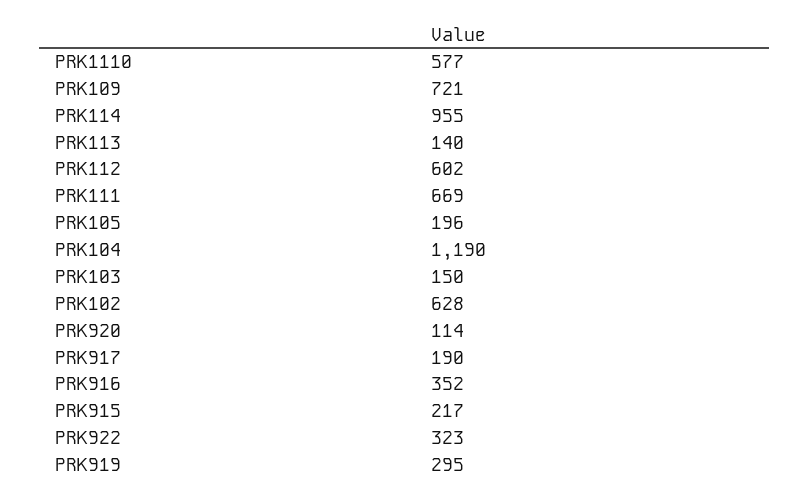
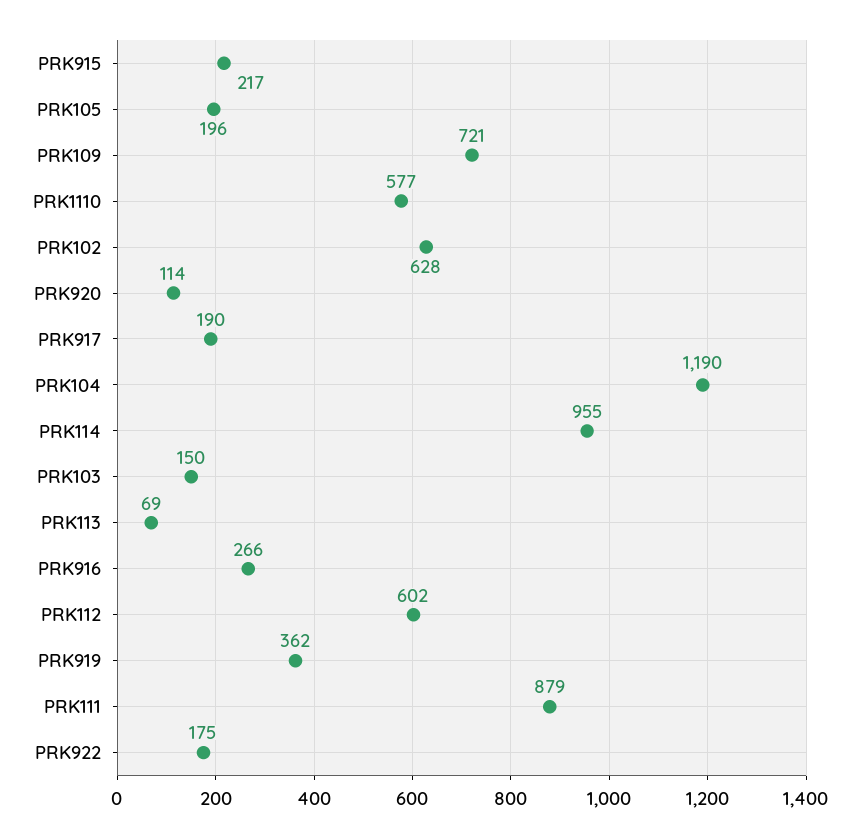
  {
    "PRK1110": 577,
    "PRK109": 721,
    "PRK114": 955,
-   "PRK113": 140,
+   "PRK113": 69,
    "PRK112": 602,
-   "PRK111": 669,
+   "PRK111": 879,
    "PRK105": 196,
    "PRK104": 1190,
    "PRK103": 150,
    "PRK102": 628,
    "PRK920": 114,
    "PRK917": 190,
-   "PRK916": 352,
+   "PRK916": 266,
    "PRK915": 217,
-   "PRK922": 323,
+   "PRK922": 175,
-   "PRK919": 295
+   "PRK919": 362
  }

